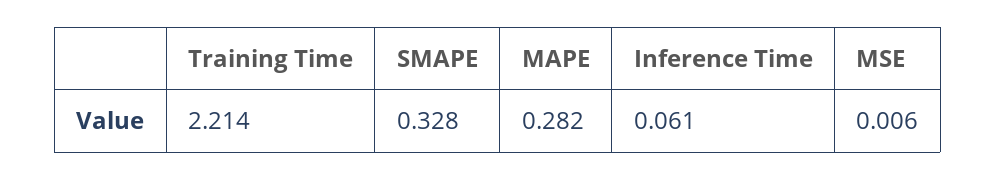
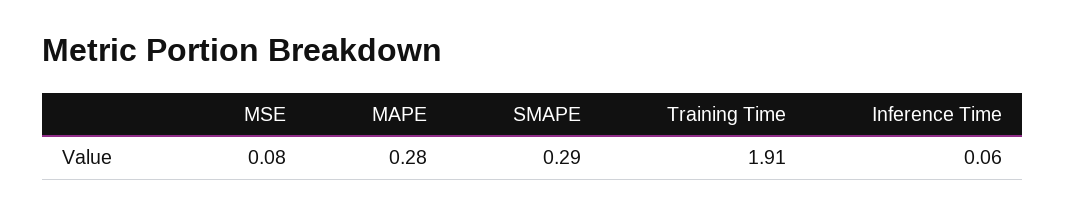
  {
-   "Training Time": 2.214,
+   "Training Time": 1.91,
-   "SMAPE": 0.328,
+   "SMAPE": 0.29,
    "MAPE": 0.282,
    "Inference Time": 0.061,
-   "MSE": 0.006
+   "MSE": 0.08
  }

